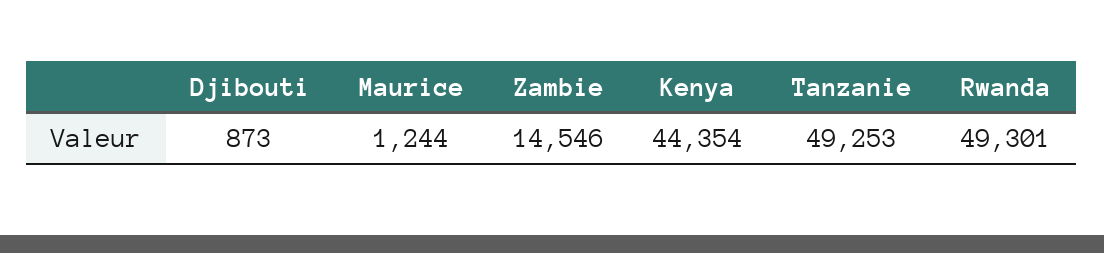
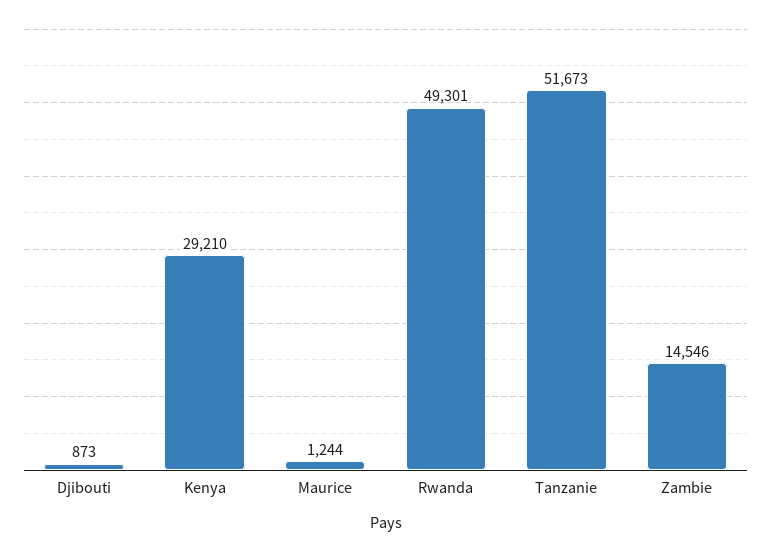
  {
    "Djibouti": 873,
    "Maurice": 1244,
    "Zambie": 14546,
-   "Kenya": 44354,
+   "Kenya": 29210,
-   "Tanzanie": 49253,
+   "Tanzanie": 51673,
    "Rwanda": 49301
  }

